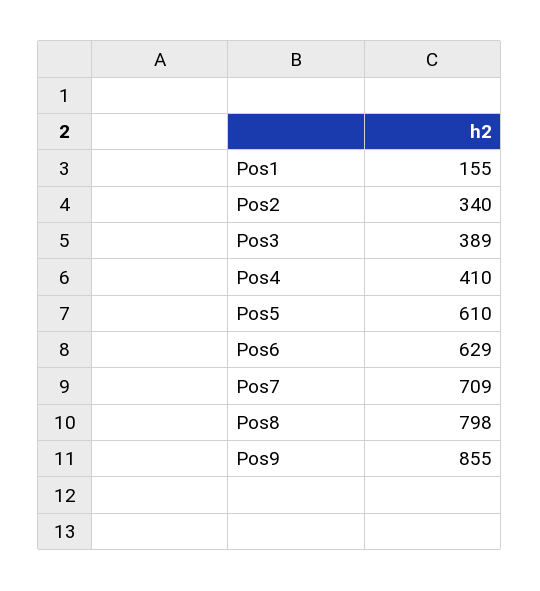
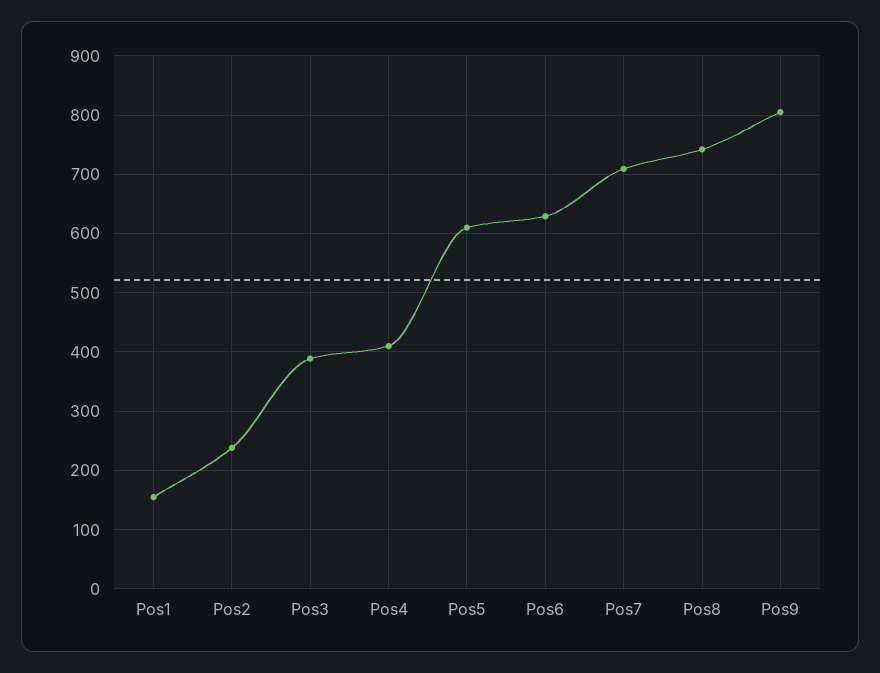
  {
    "Pos1": 155,
-   "Pos2": 340,
+   "Pos2": 240,
    "Pos3": 389,
    "Pos4": 410,
    "Pos5": 610,
    "Pos6": 629,
    "Pos7": 709,
-   "Pos8": 798,
+   "Pos8": 740,
-   "Pos9": 855
+   "Pos9": 800
  }

